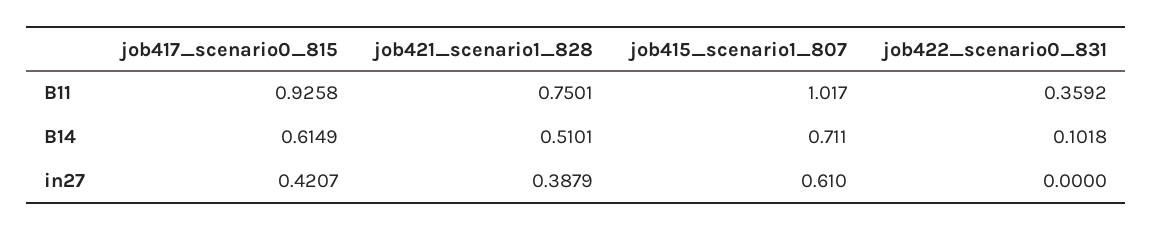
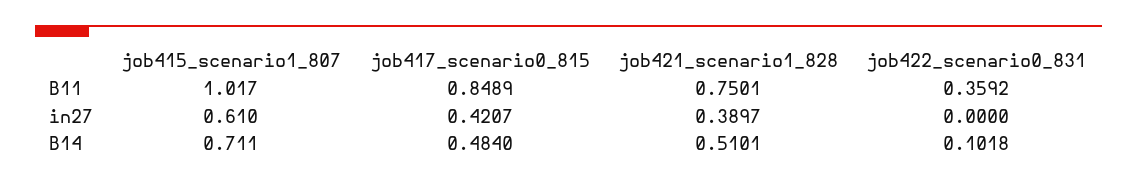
  {
    "job417_scenario0_815": {
-     "B11": 0.9258,
+     "B11": 0.8489,
-     "B14": 0.6149,
+     "B14": 0.484,
      "in27": 0.4207
    },
    "job421_scenario1_828": {
      "B11": 0.7501,
      "B14": 0.5101,
-     "in27": 0.3879
+     "in27": 0.3897
    },
    "job415_scenario1_807": {
      "B11": 1.017,
      "B14": 0.711,
      "in27": 0.61
    },
    "job422_scenario0_831": {
      "B11": 0.3592,
      "B14": 0.1018,
      "in27": 0
    }
  }

